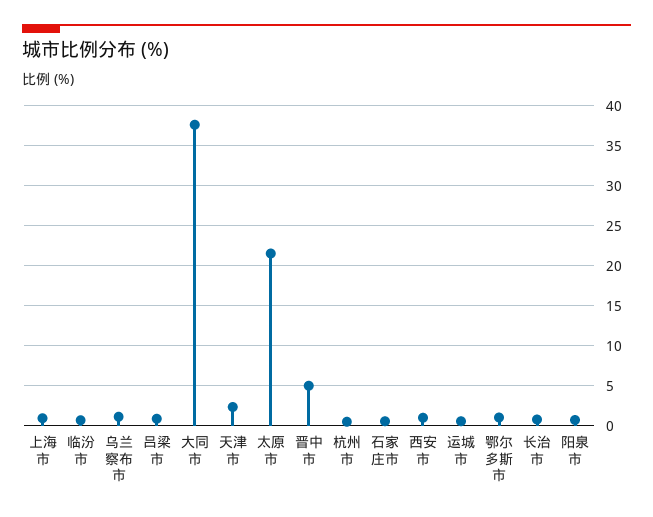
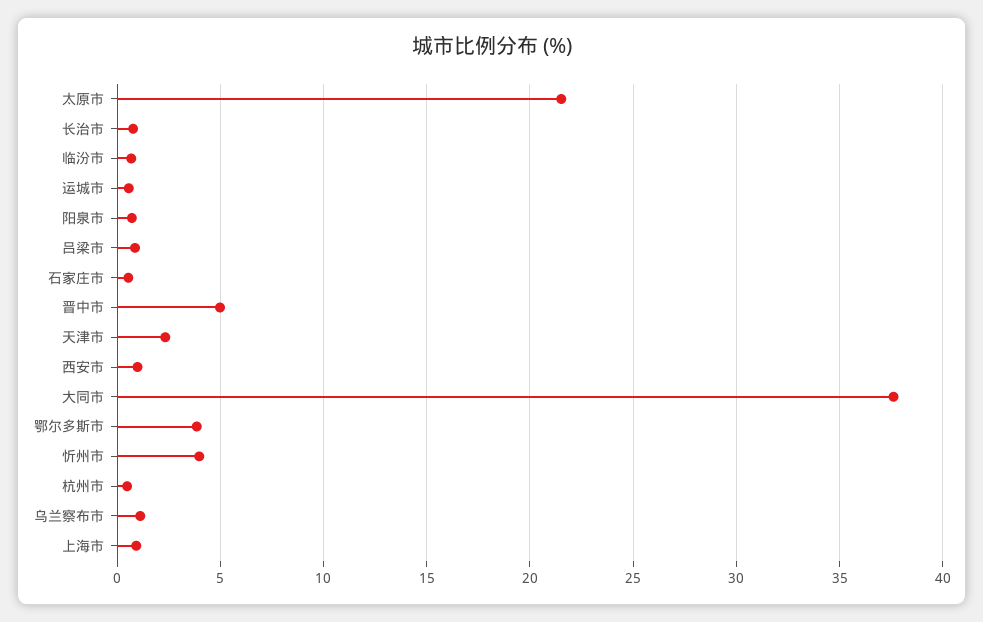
  {
    "上海市": 1,
    "临汾市": 0.5,
    "乌兰察布市": 1,
    "吕梁市": 1,
    "大同市": 37.5,
    "天津市": 2.5,
    "太原市": 21.5,
    "晋中市": 5,
    "杭州市": 0.5,
    "石家庄市": 0.5,
    "西安市": 1,
    "运城市": 0.5,
-   "鄂尔多斯市": 1,
+   "鄂尔多斯市": 4,
    "长治市": 1,
-   "阳泉市": 0.5
+   "阳泉市": 0.5,
+   "忻州市": 4
  }

